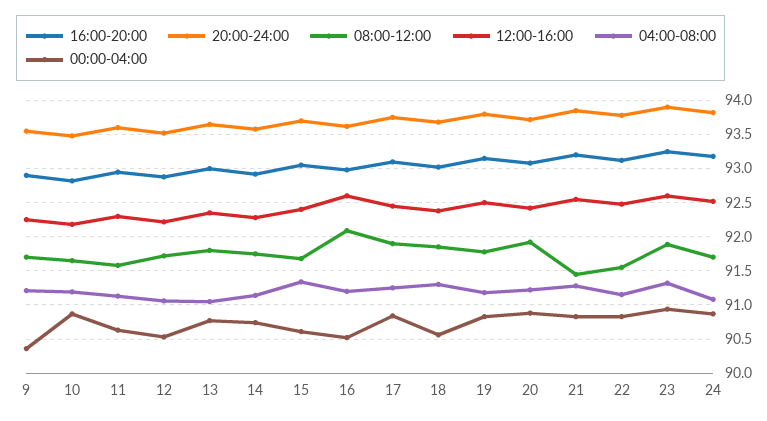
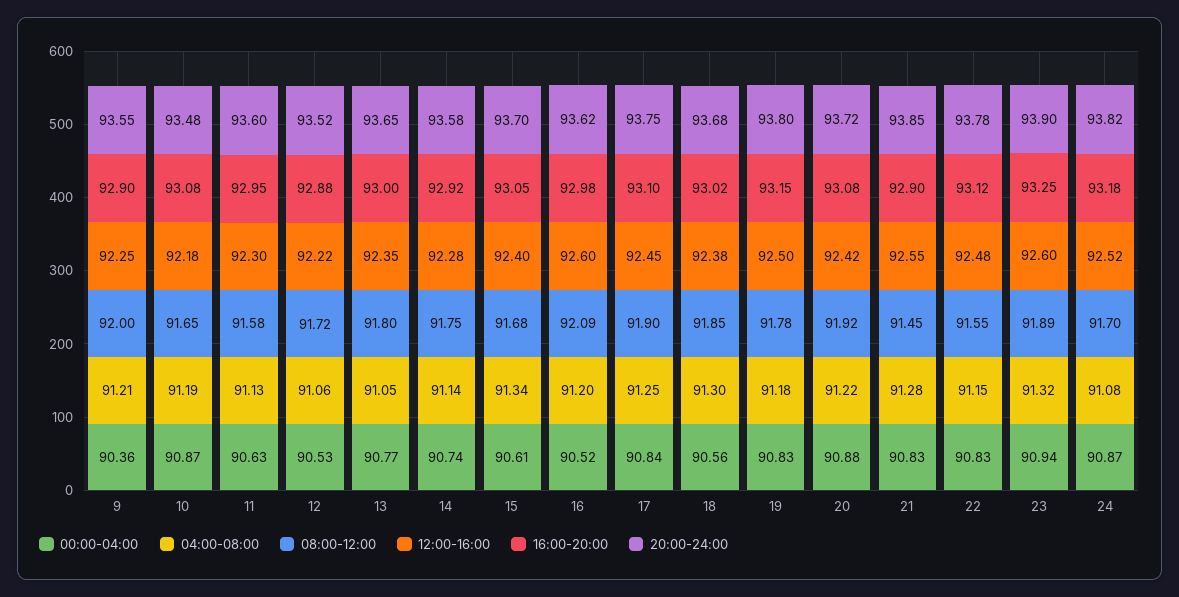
  {
    "16:00-20:00": {
      "9": 92.9,
-     "10": 92.8,
+     "10": 93.08,
      "11": 92.95,
      "12": 92.88,
      "13": 93,
      "14": 92.92,
      "15": 93.05,
      "16": 92.98,
      "17": 93.1,
      "18": 93.02,
      "19": 93.15,
      "20": 93.08,
-     "21": 93.2,
+     "21": 92.9,
      "22": 93.12,
      "23": 93.25,
      "24": 93.18
    },
    "20:00-24:00": {
      "9": 93.55,
      "10": 93.48,
      "11": 93.6,
      "12": 93.52,
      "13": 93.65,
      "14": 93.58,
      "15": 93.7,
      "16": 93.62,
      "17": 93.75,
      "18": 93.68,
      "19": 93.8,
      "20": 93.72,
      "21": 93.85,
      "22": 93.78,
      "23": 93.9,
      "24": 93.82
    },
    "08:00-12:00": {
-     "9": 91.7,
+     "9": 92,
      "10": 91.65,
      "11": 91.58,
      "12": 91.72,
      "13": 91.8,
      "14": 91.75,
      "15": 91.68,
      "16": 92.09,
      "17": 91.9,
      "18": 91.85,
      "19": 91.78,
      "20": 91.92,
      "21": 91.45,
      "22": 91.55,
      "23": 91.89,
      "24": 91.7
    },
    "12:00-16:00": {
      "9": 92.25,
      "10": 92.18,
      "11": 92.3,
      "12": 92.22,
      "13": 92.35,
      "14": 92.28,
      "15": 92.4,
      "16": 92.6,
      "17": 92.45,
      "18": 92.38,
      "19": 92.5,
      "20": 92.42,
      "21": 92.55,
      "22": 92.48,
      "23": 92.6,
      "24": 92.52
    },
    "04:00-08:00": {
      "9": 91.21,
      "10": 91.19,
      "11": 91.13,
      "12": 91.06,
      "13": 91.05,
      "14": 91.14,
      "15": 91.34,
      "16": 91.2,
      "17": 91.25,
      "18": 91.3,
      "19": 91.18,
      "20": 91.22,
      "21": 91.28,
      "22": 91.15,
      "23": 91.32,
      "24": 91.08
    },
    "00:00-04:00": {
      "9": 90.36,
      "10": 90.87,
      "11": 90.63,
      "12": 90.53,
      "13": 90.77,
      "14": 90.74,
      "15": 90.61,
      "16": 90.52,
      "17": 90.84,
      "18": 90.56,
      "19": 90.83,
      "20": 90.88,
      "21": 90.83,
      "22": 90.83,
      "23": 90.94,
      "24": 90.87
    }
  }

